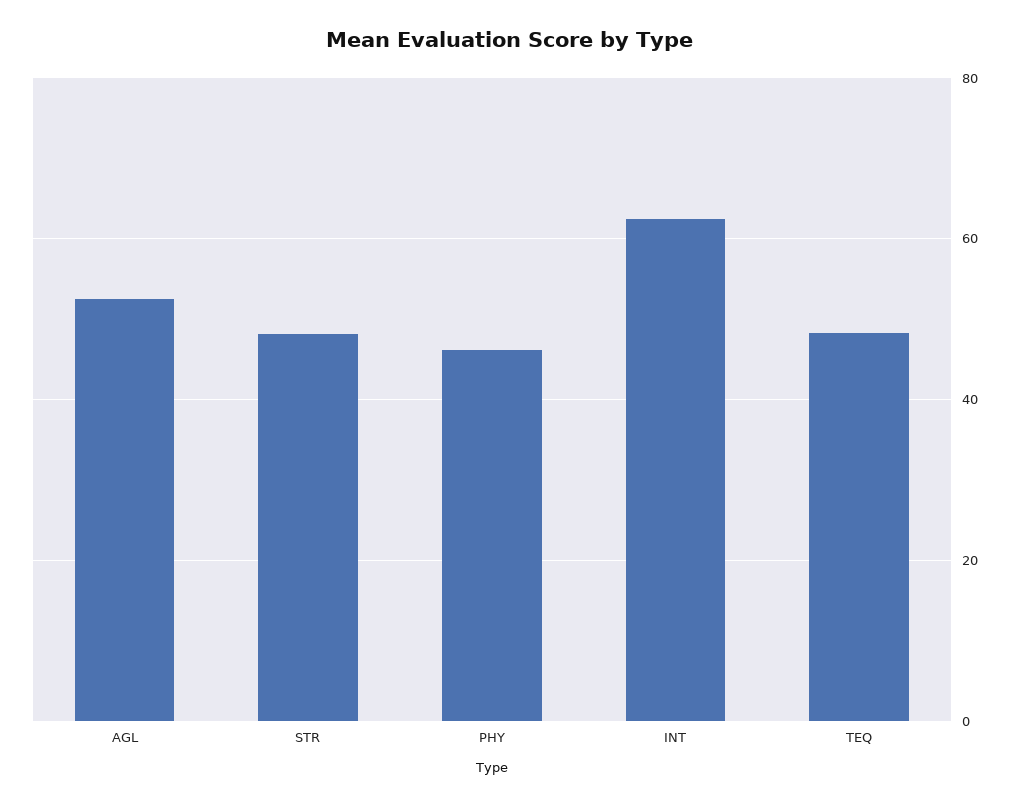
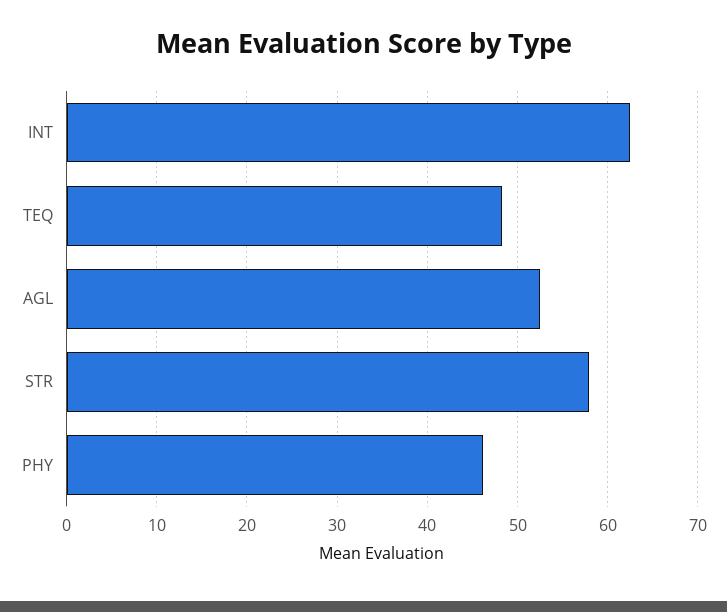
  {
    "AGL": 52,
-   "STR": 48,
+   "STR": 58,
    "PHY": 46,
    "INT": 63,
    "TEQ": 48
  }

